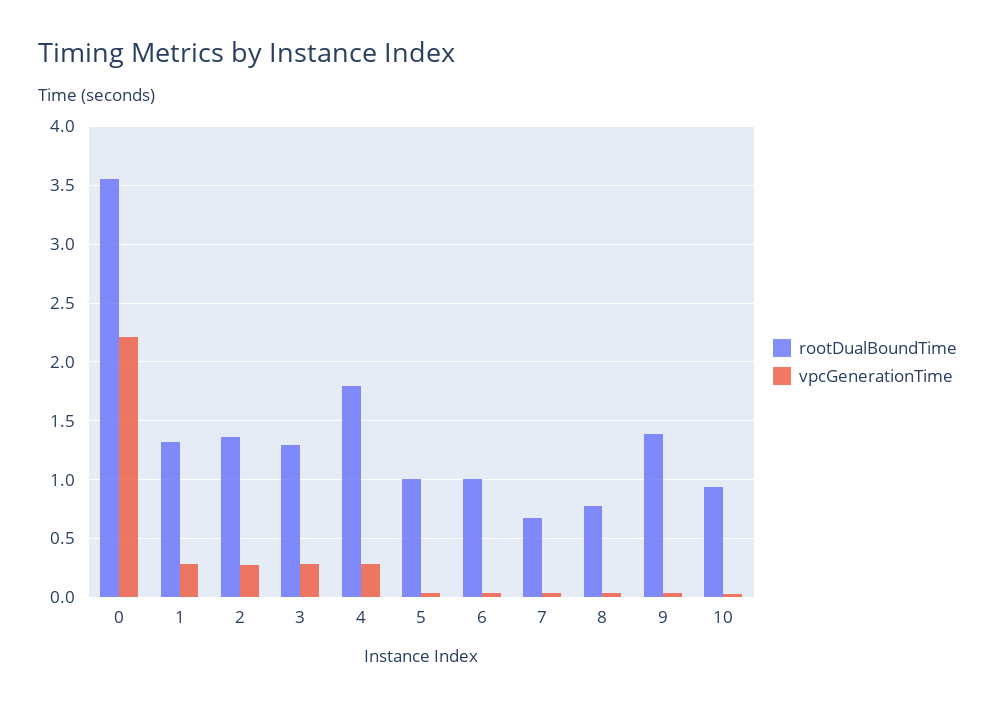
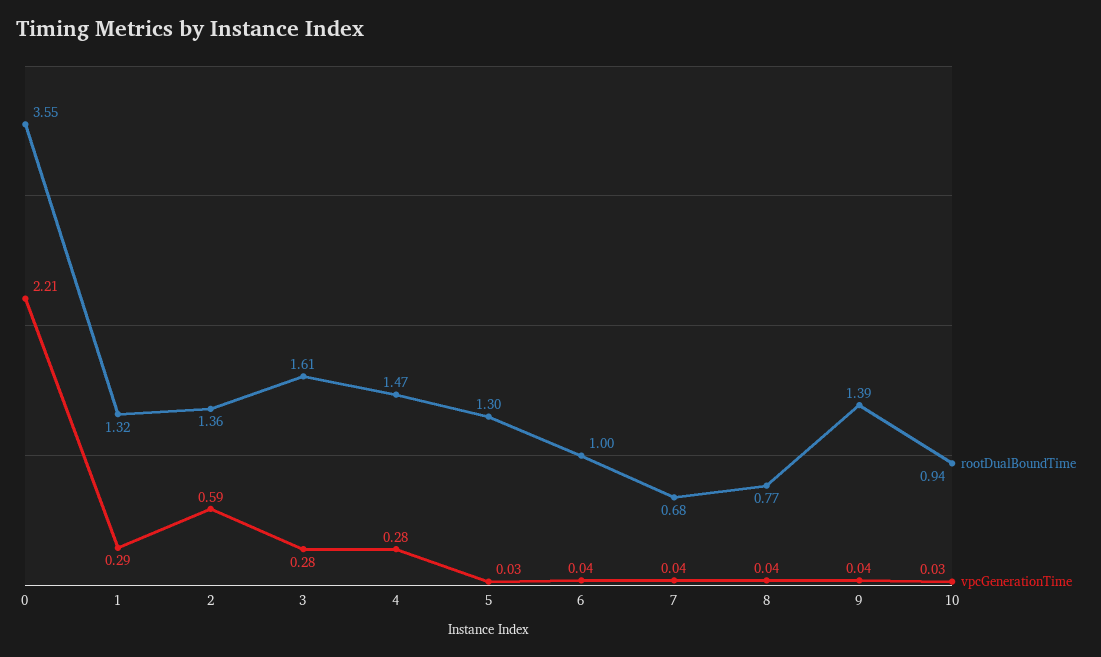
  {
    "rootDualBoundTime": {
      "0": 3.55,
      "1": 1.32,
      "2": 1.36,
-     "3": 1.3,
+     "3": 1.61,
-     "4": 1.8,
+     "4": 1.47,
-     "5": 1,
+     "5": 1.3,
      "6": 1,
      "7": 0.68,
      "8": 0.77,
      "9": 1.39,
      "10": 0.94
    },
    "vpcGenerationTime": {
      "0": 2.21,
      "1": 0.29,
-     "2": 0.3,
+     "2": 0.59,
      "3": 0.28,
      "4": 0.28,
      "5": 0.03,
      "6": 0.04,
      "7": 0.04,
      "8": 0.04,
      "9": 0.04,
      "10": 0.03
    }
  }

